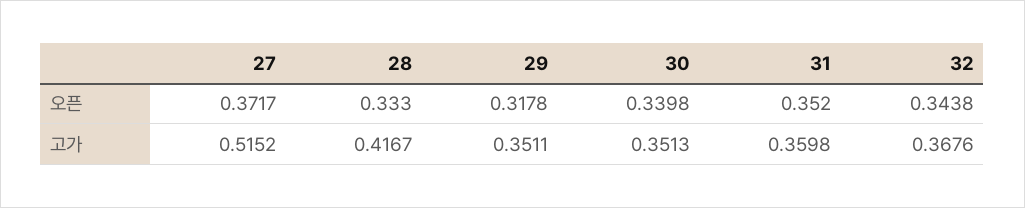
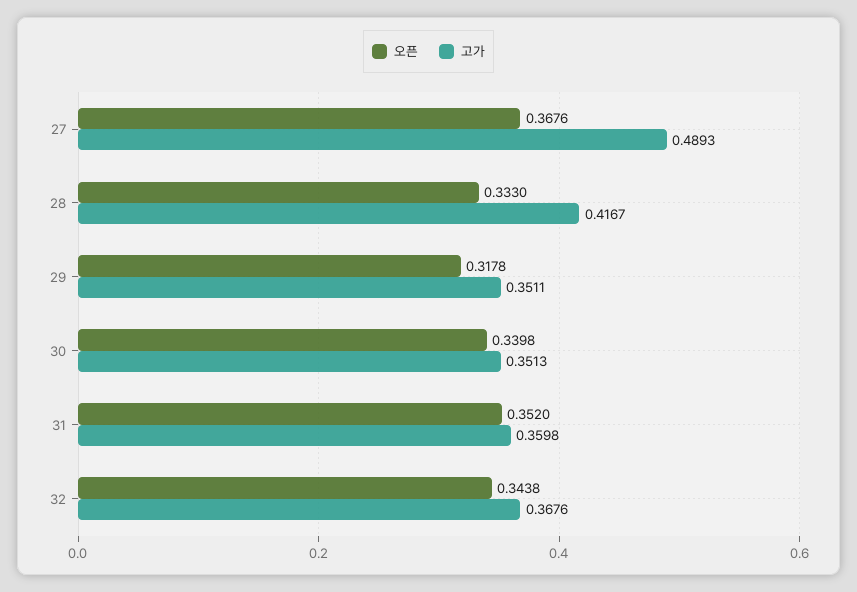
  {
    "오픈": {
-     "27": 0.3717,
+     "27": 0.3676,
      "28": 0.333,
      "29": 0.3178,
      "30": 0.3398,
      "31": 0.352,
      "32": 0.3438
    },
    "고가": {
-     "27": 0.5152,
+     "27": 0.4893,
      "28": 0.4167,
      "29": 0.3511,
      "30": 0.3513,
      "31": 0.3598,
      "32": 0.3676
    }
  }

